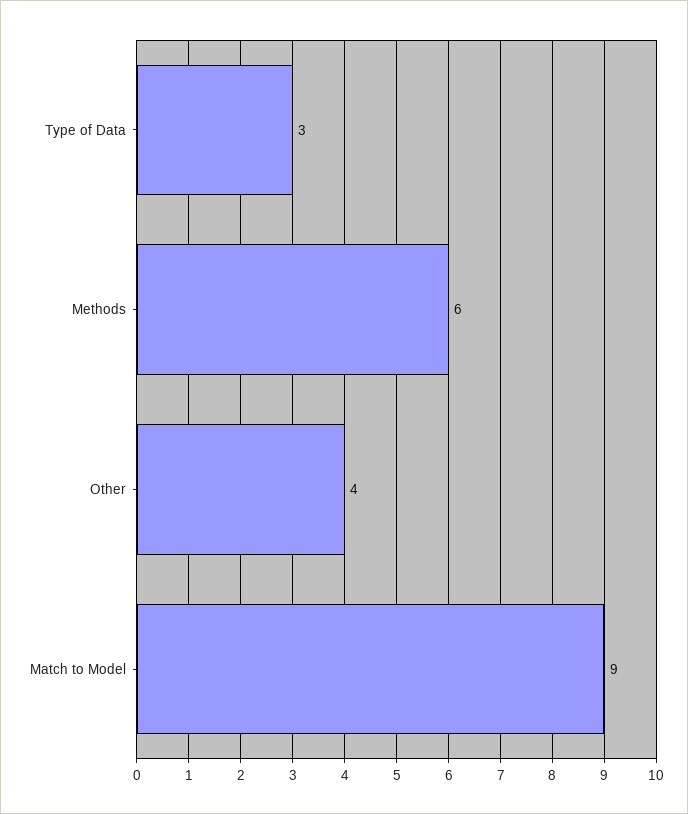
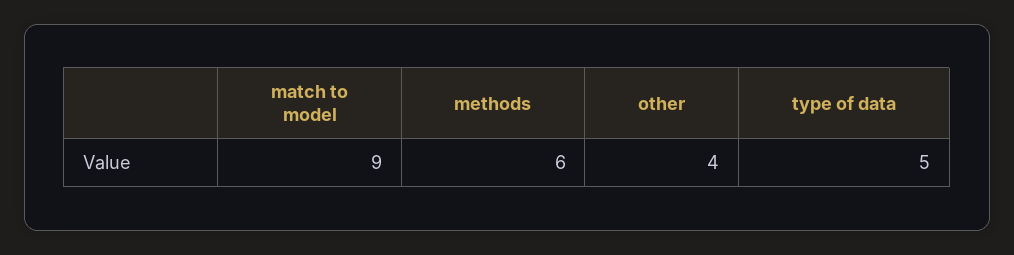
  {
-   "Type of Data": 3,
+   "Type of Data": 5,
    "Methods": 6,
    "Other": 4,
    "Match to Model": 9
  }

